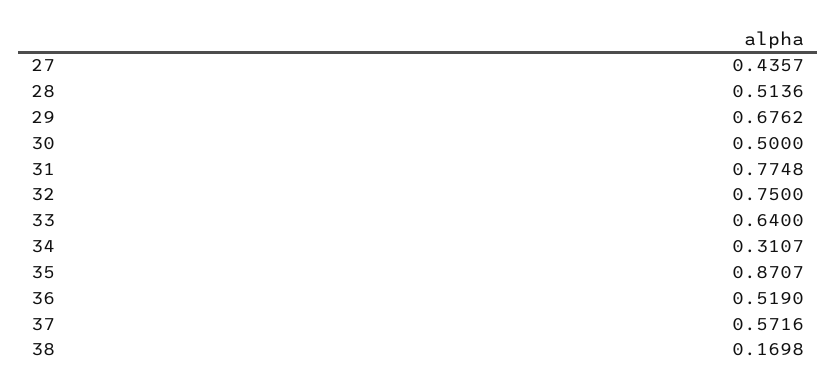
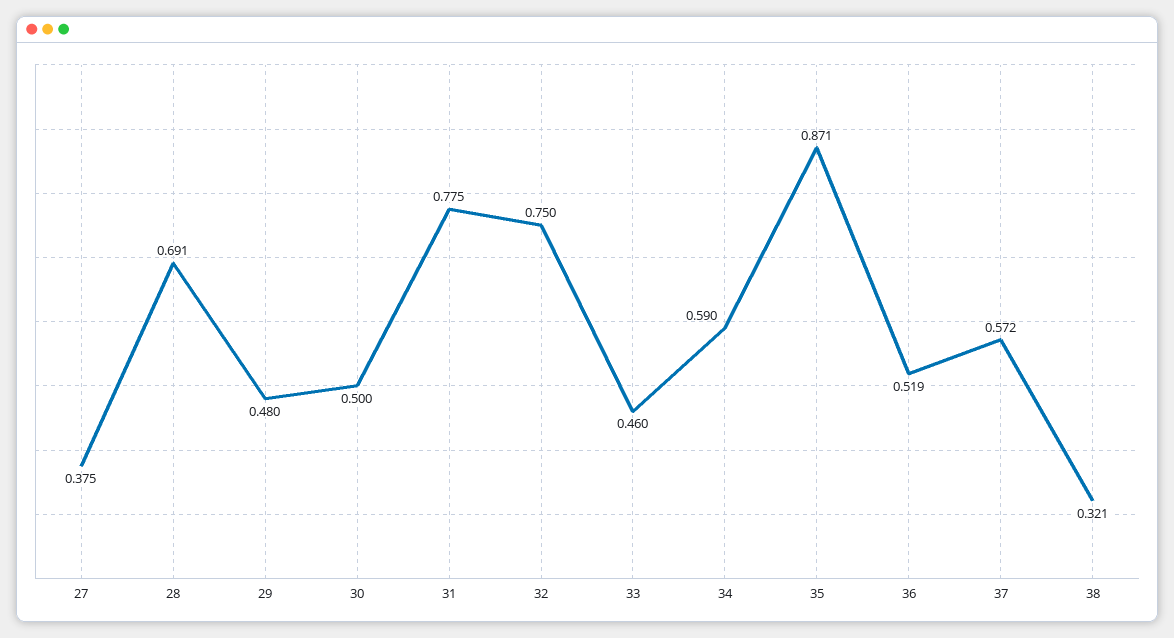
  {
-   "27": 0.4357,
+   "27": 0.375,
-   "28": 0.5136,
+   "28": 0.691,
-   "29": 0.6762,
+   "29": 0.48,
    "30": 0.5,
    "31": 0.7748,
    "32": 0.75,
-   "33": 0.64,
+   "33": 0.46,
-   "34": 0.3107,
+   "34": 0.59,
    "35": 0.8707,
    "36": 0.519,
    "37": 0.5716,
-   "38": 0.1698
+   "38": 0.321
  }

